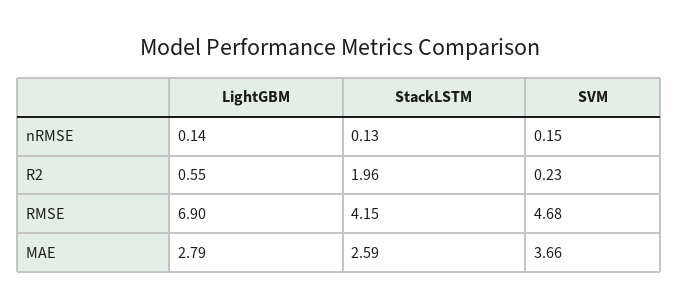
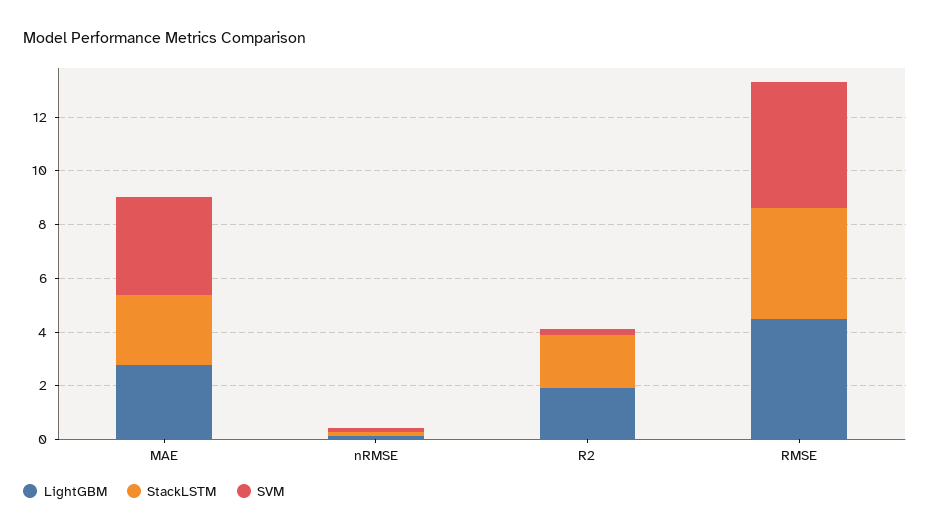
  {
    "LightGBM": {
      "nRMSE": 0.14,
-     "R2": 0.55,
+     "R2": 2,
-     "RMSE": 6.9,
+     "RMSE": 4.5,
      "MAE": 2.79
    },
    "StackLSTM": {
      "nRMSE": 0.13,
      "R2": 1.96,
      "RMSE": 4.15,
      "MAE": 2.59
    },
    "SVM": {
      "nRMSE": 0.15,
      "R2": 0.23,
      "RMSE": 4.68,
      "MAE": 3.66
    }
  }

